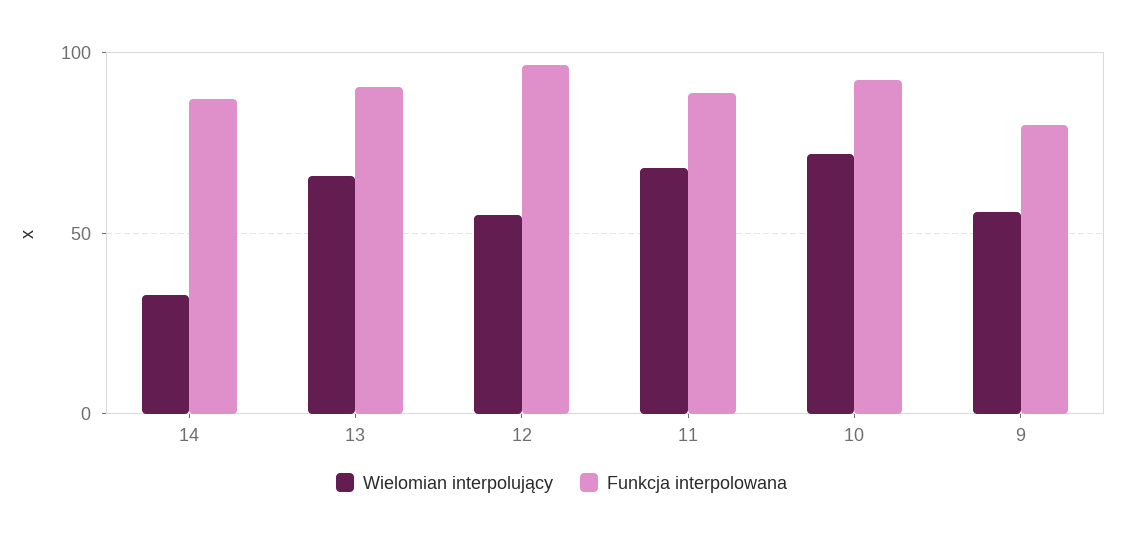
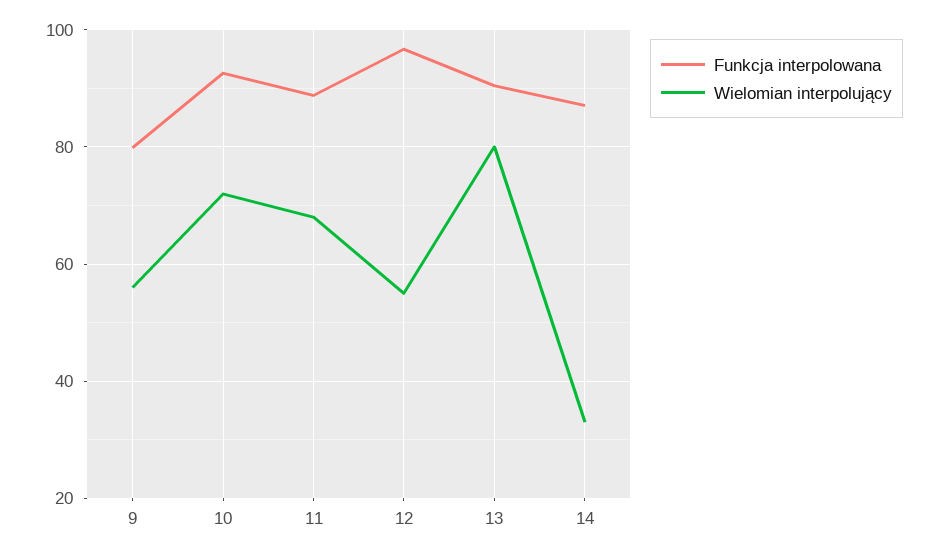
  {
    "Wielomian interpolujący": {
      "14": 34,
-     "13": 65,
+     "13": 80,
      "12": 56,
      "11": 68,
      "10": 72,
      "9": 56
    },
    "Funkcja interpolowana": {
      "14": 88,
      "13": 90,
      "12": 96,
      "11": 88,
      "10": 92,
      "9": 80
    }
  }

